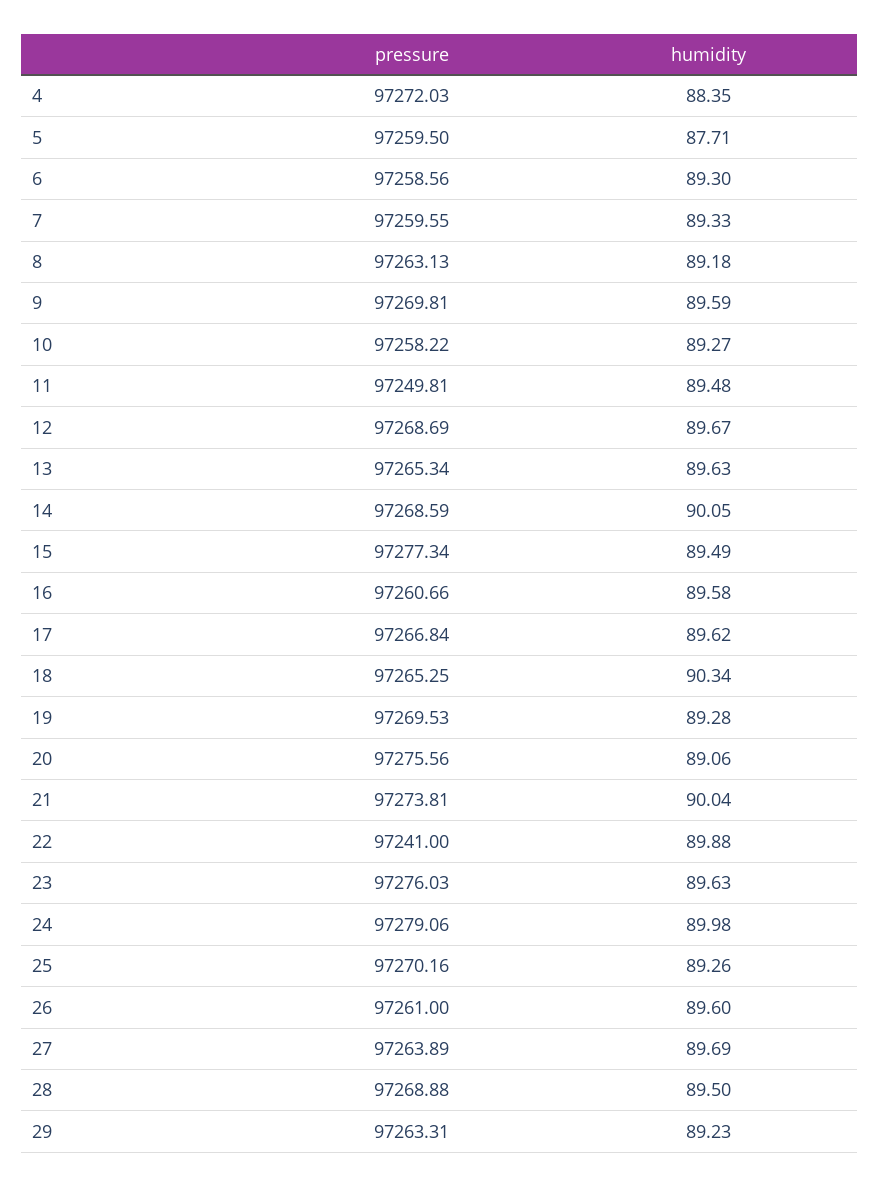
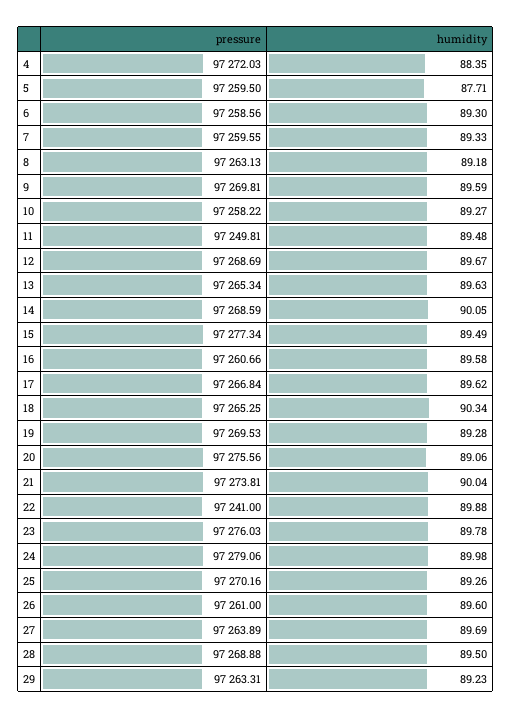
  {
    "pressure": {
      "4": 97272.03,
      "5": 97259.5,
      "6": 97258.56,
      "7": 97259.55,
      "8": 97263.13,
      "9": 97269.81,
      "10": 97258.22,
      "11": 97249.81,
      "12": 97268.69,
      "13": 97265.34,
      "14": 97268.59,
      "15": 97277.34,
      "16": 97260.66,
      "17": 97266.84,
      "18": 97265.25,
      "19": 97269.53,
      "20": 97275.56,
      "21": 97273.81,
      "22": 97241,
      "23": 97276.03,
      "24": 97279.06,
      "25": 97270.16,
      "26": 97261,
      "27": 97263.89,
      "28": 97268.88,
      "29": 97263.31
    },
    "humidity": {
      "4": 88.35,
      "5": 87.71,
      "6": 89.3,
      "7": 89.33,
      "8": 89.18,
      "9": 89.59,
      "10": 89.27,
      "11": 89.48,
      "12": 89.67,
      "13": 89.63,
      "14": 90.05,
      "15": 89.49,
      "16": 89.58,
      "17": 89.62,
      "18": 90.34,
      "19": 89.28,
      "20": 89.06,
      "21": 90.04,
      "22": 89.88,
-     "23": 89.63,
+     "23": 89.78,
      "24": 89.98,
      "25": 89.26,
      "26": 89.6,
      "27": 89.69,
      "28": 89.5,
      "29": 89.23
    }
  }

